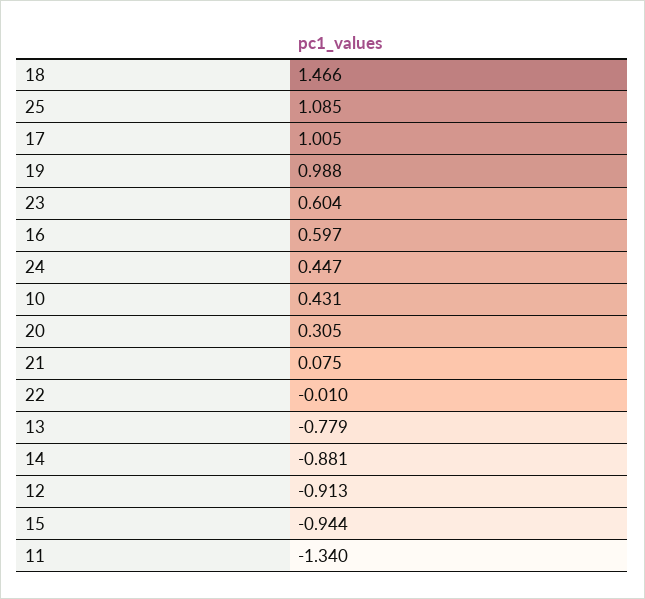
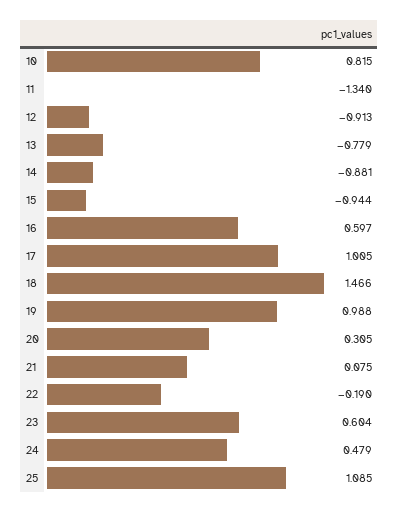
  {
    "18": 1.466,
    "25": 1.085,
    "17": 1.005,
    "19": 0.988,
    "23": 0.604,
    "16": 0.597,
-   "24": 0.447,
+   "24": 0.479,
-   "10": 0.431,
+   "10": 0.815,
    "20": 0.305,
    "21": 0.075,
-   "22": -0.01,
+   "22": -0.19,
    "13": -0.779,
    "14": -0.881,
    "12": -0.913,
    "15": -0.944,
    "11": -1.34
  }

